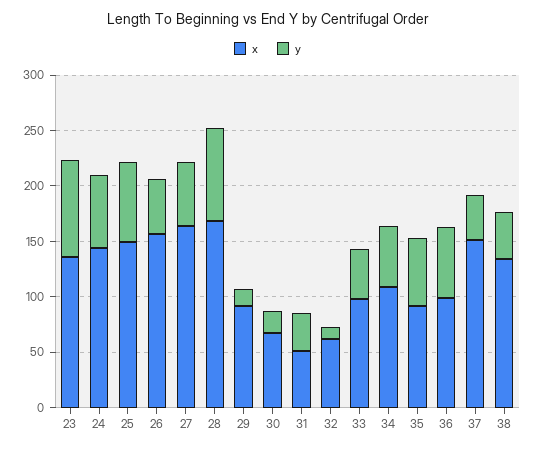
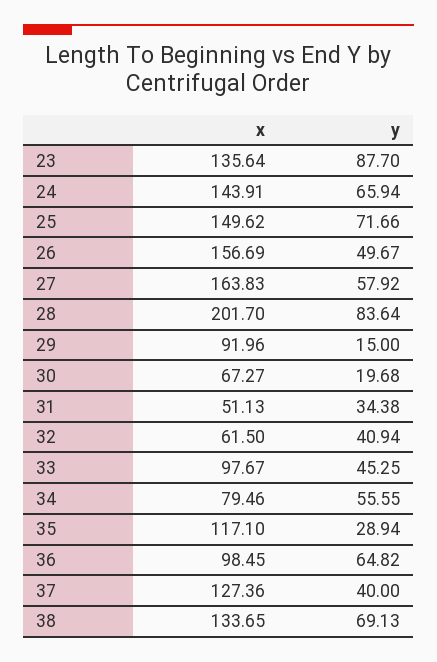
  {
    "x": {
      "23": 135.64,
      "24": 143.91,
      "25": 149.62,
      "26": 156.69,
      "27": 163.83,
-     "28": 170,
+     "28": 201.7,
      "29": 91.96,
      "30": 67.27,
      "31": 51.13,
      "32": 61.5,
      "33": 97.67,
-     "34": 110,
+     "34": 79.46,
-     "35": 90,
+     "35": 117.1,
      "36": 98.45,
-     "37": 150,
+     "37": 127.36,
      "38": 133.65
    },
    "y": {
      "23": 87.7,
      "24": 65.94,
      "25": 71.66,
      "26": 49.67,
      "27": 57.92,
      "28": 83.64,
      "29": 15,
      "30": 19.68,
      "31": 34.38,
-     "32": 10,
+     "32": 40.94,
      "33": 45.25,
      "34": 55.55,
-     "35": 60,
+     "35": 28.94,
      "36": 64.82,
      "37": 40,
-     "38": 40
+     "38": 69.13
    }
  }

